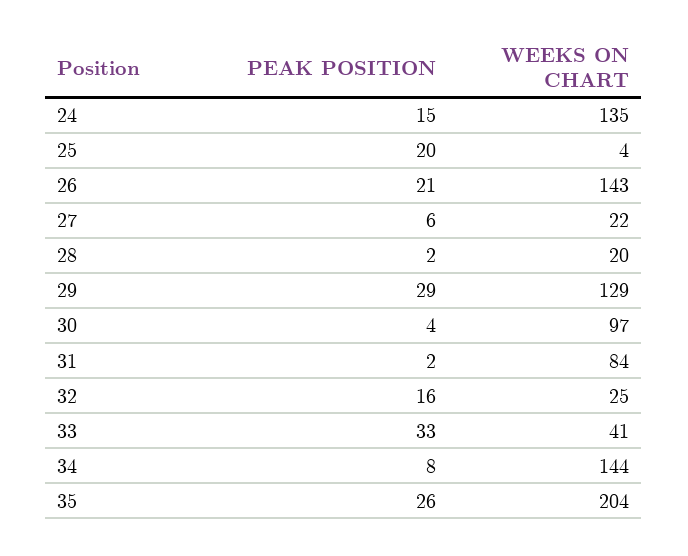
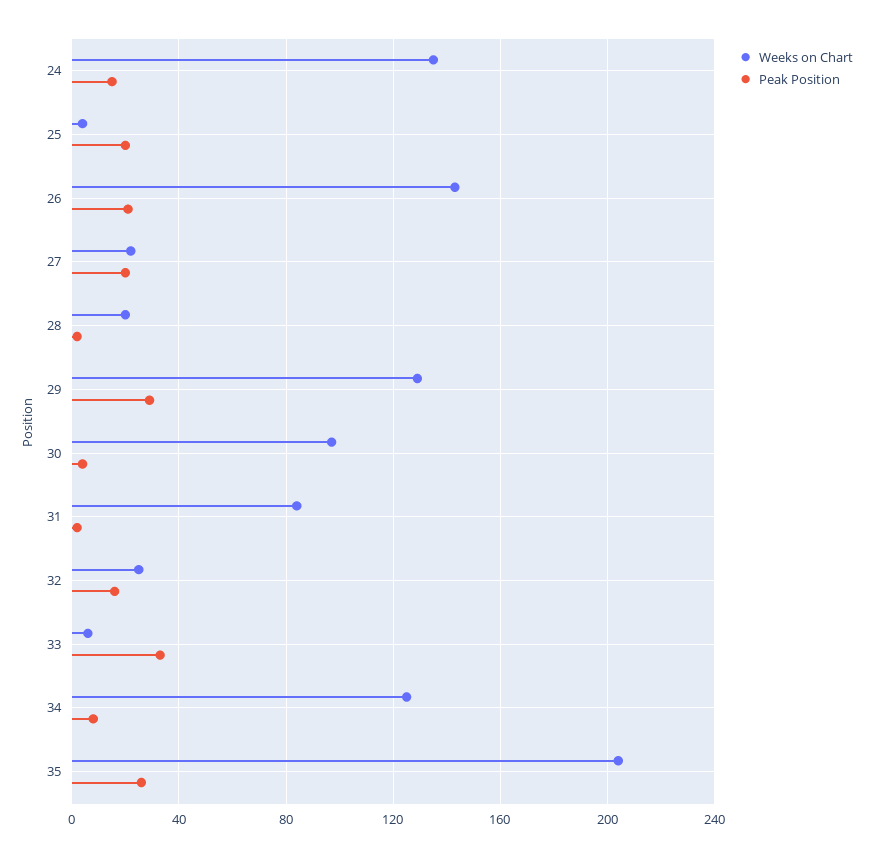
  {
    "PEAK POSITION": {
      "24": 15,
      "25": 20,
      "26": 21,
-     "27": 6,
+     "27": 20,
      "28": 2,
      "29": 29,
      "30": 4,
      "31": 2,
      "32": 16,
      "33": 33,
      "34": 8,
      "35": 26
    },
    "WEEKS ON CHART": {
      "24": 135,
      "25": 4,
      "26": 143,
      "27": 22,
      "28": 20,
      "29": 129,
      "30": 97,
      "31": 84,
      "32": 25,
-     "33": 41,
+     "33": 5,
-     "34": 144,
+     "34": 125,
      "35": 204
    }
  }

